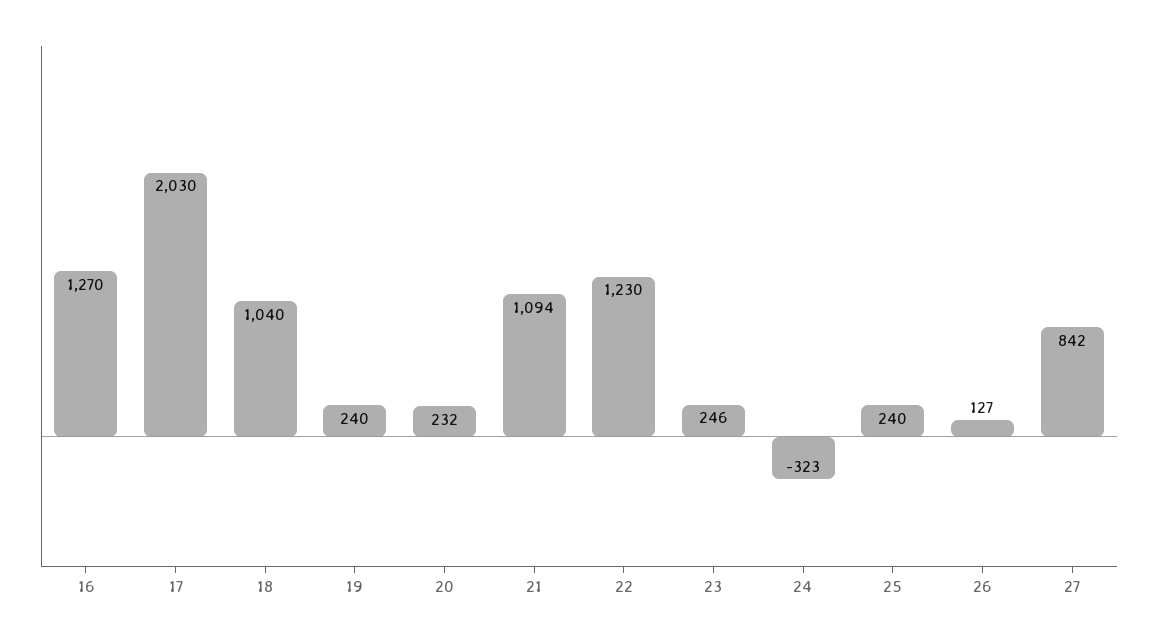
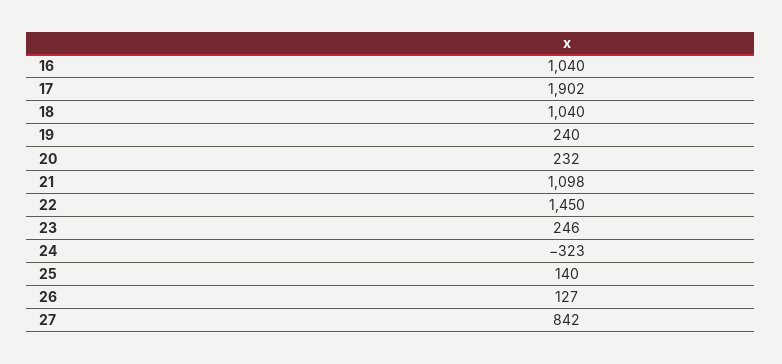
  {
-   "16": 1270,
+   "16": 1040,
-   "17": 2030,
+   "17": 1902,
    "18": 1040,
    "19": 240,
    "20": 232,
-   "21": 1094,
+   "21": 1098,
-   "22": 1230,
+   "22": 1450,
    "23": 246,
    "24": -323,
-   "25": 240,
+   "25": 140,
    "26": 127,
    "27": 842
  }

